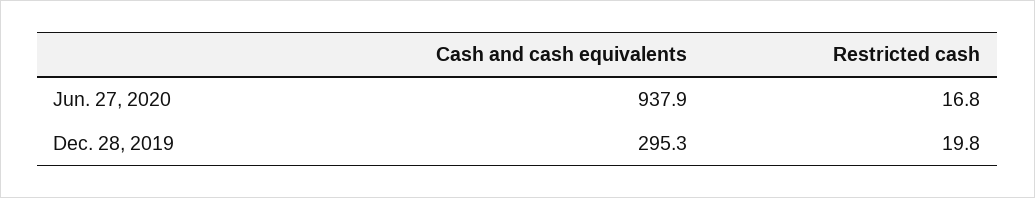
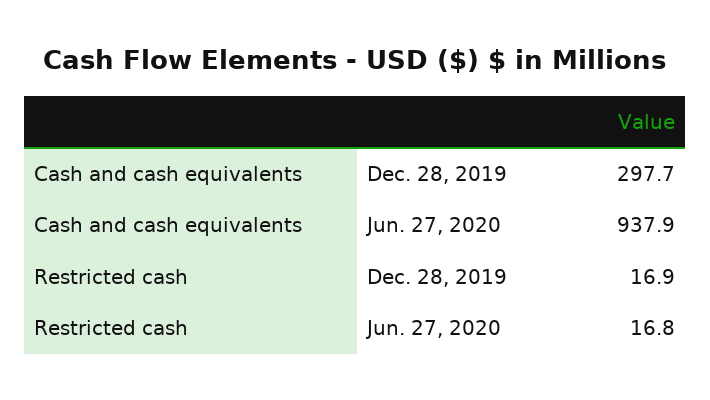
  {
    "Cash and cash equivalents": {
      "Jun. 27, 2020": 937.9,
-     "Dec. 28, 2019": 295.3
+     "Dec. 28, 2019": 297.7
    },
    "Restricted cash": {
      "Jun. 27, 2020": 16.8,
-     "Dec. 28, 2019": 19.8
+     "Dec. 28, 2019": 16.9
    }
  }

